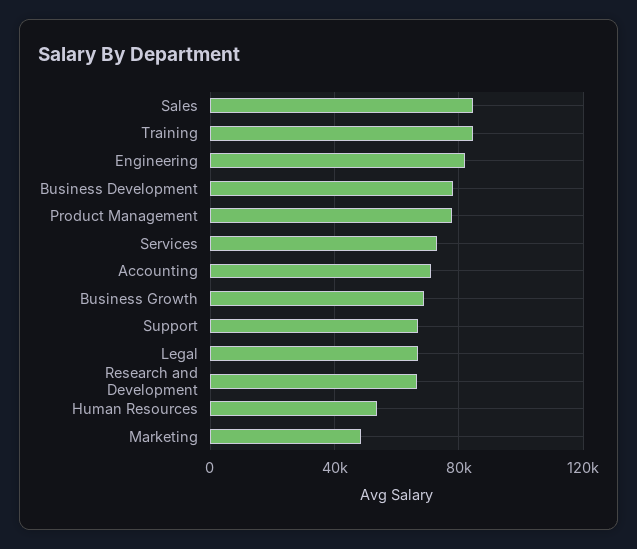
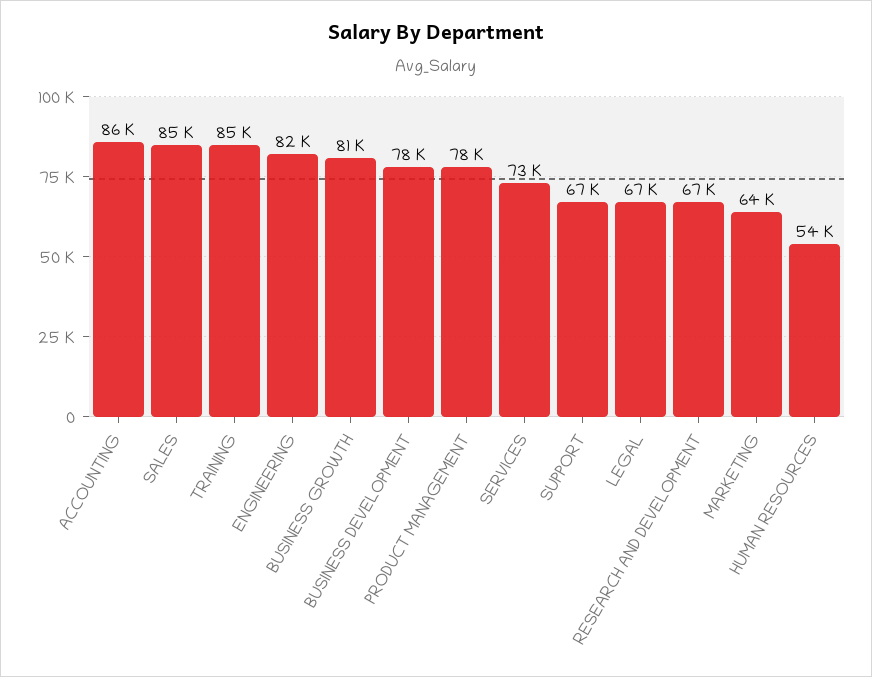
  {
    "Sales": 85000,
    "Training": 85000,
    "Engineering": 82000,
    "Business Development": 78000,
    "Product Management": 78000,
    "Services": 73000,
-   "Accounting": 70000,
+   "Accounting": 86000,
-   "Business Growth": 70000,
+   "Business Growth": 81000,
    "Support": 67000,
    "Legal": 67000,
    "Research and Development": 67000,
    "Human Resources": 54000,
-   "Marketing": 50000
+   "Marketing": 64000
  }

